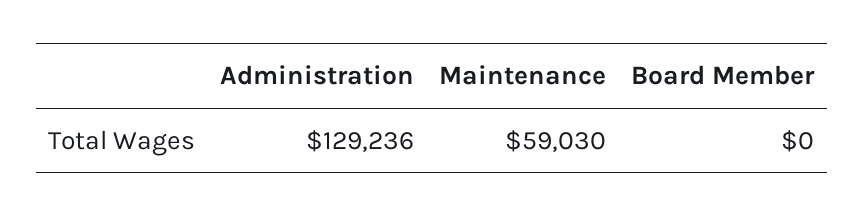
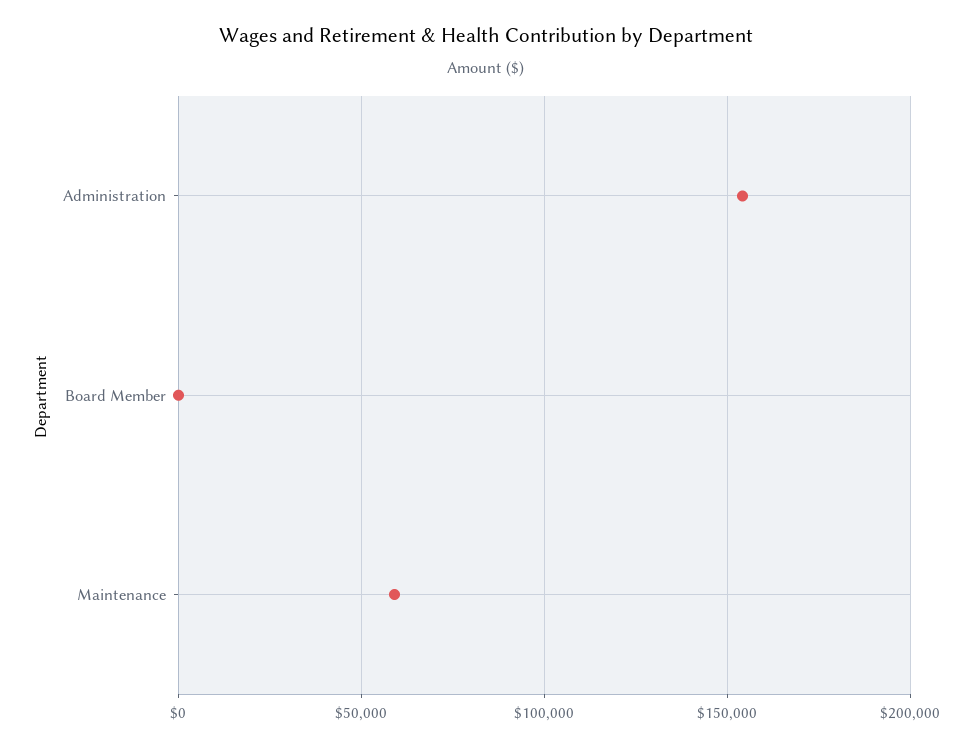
  {
-   "Administration": 129236,
+   "Administration": 155000,
    "Maintenance": 59030,
    "Board Member": 0
  }

